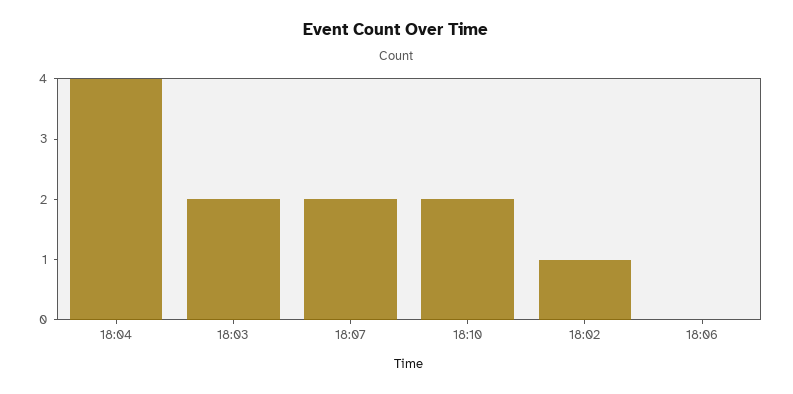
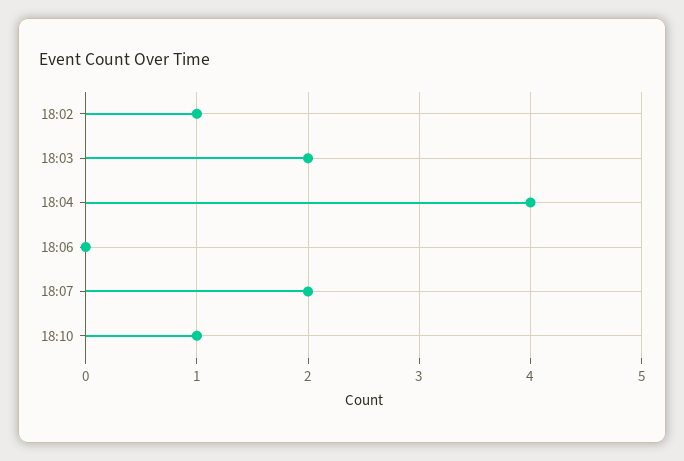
  {
    "18:04": 4,
    "18:03": 2,
    "18:07": 2,
-   "18:10": 2,
+   "18:10": 1,
    "18:02": 1,
    "18:06": 0
  }

